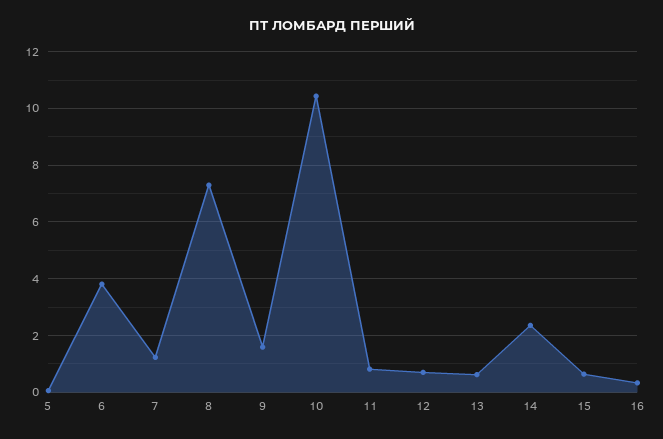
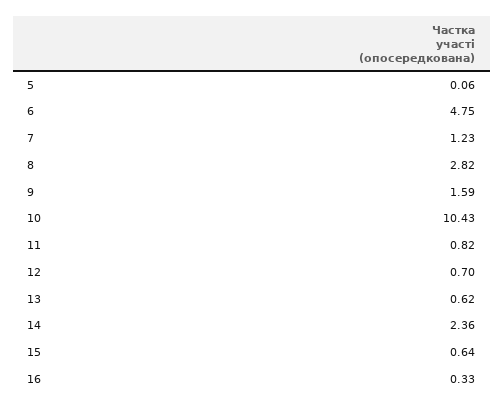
  {
    "5": 0.06,
-   "6": 3.75,
+   "6": 4.75,
    "7": 1.23,
-   "8": 7.25,
+   "8": 2.82,
    "9": 1.59,
    "10": 10.43,
    "11": 0.82,
    "12": 0.7,
    "13": 0.62,
    "14": 2.36,
    "15": 0.64,
    "16": 0.33
  }

